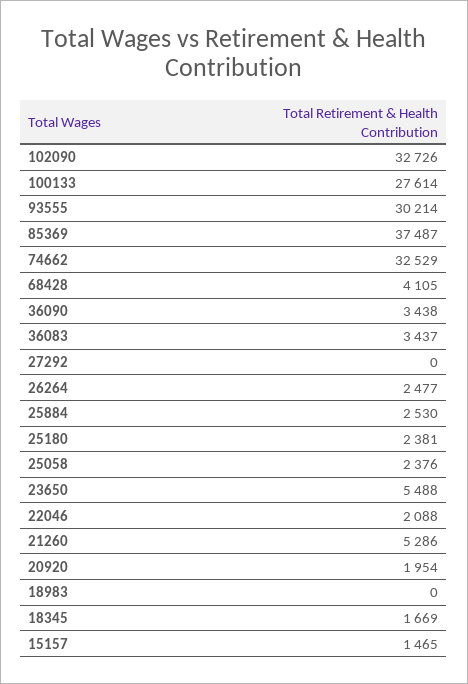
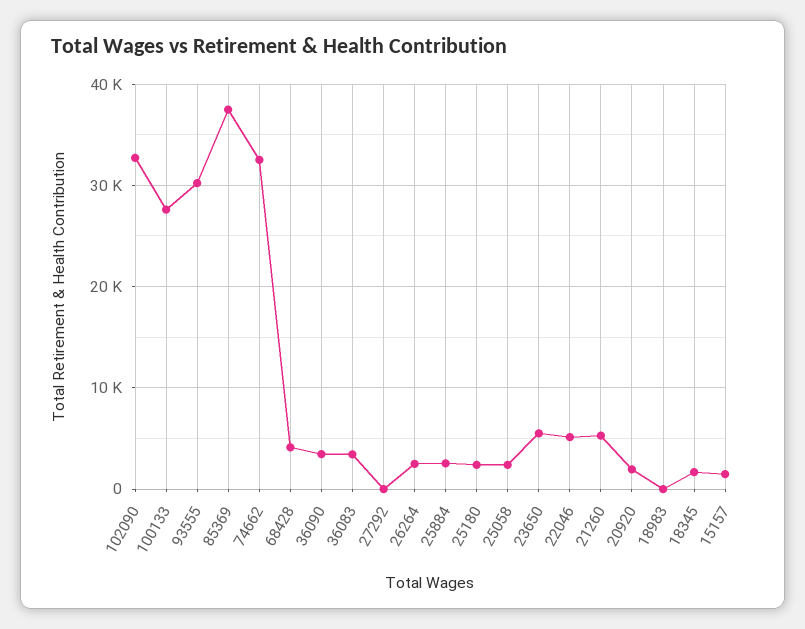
  {
    "102090": 32726,
    "100133": 27614,
    "93555": 30214,
    "85369": 37487,
    "74662": 32529,
    "68428": 4105,
    "36090": 3438,
    "36083": 3437,
    "27292": 0,
    "26264": 2477,
    "25884": 2530,
    "25180": 2381,
    "25058": 2376,
    "23650": 5488,
-   "22046": 2088,
+   "22046": 5000,
    "21260": 5286,
    "20920": 1954,
    "18983": 0,
    "18345": 1669,
    "15157": 1465
  }

